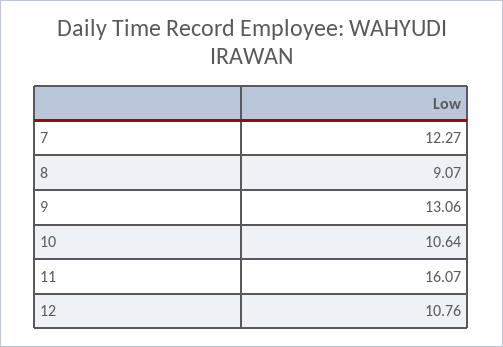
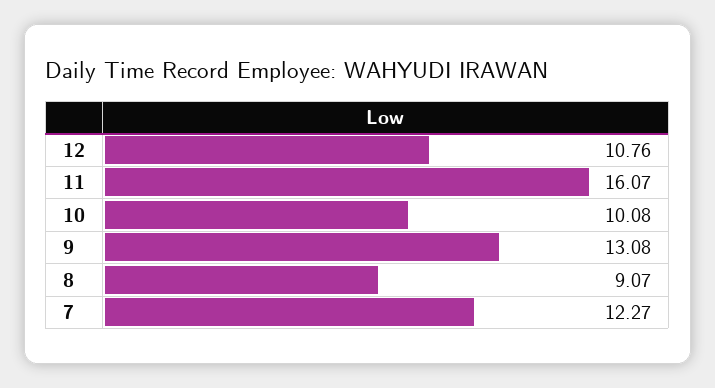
  {
    "7": 12.27,
    "8": 9.07,
-   "9": 13.06,
+   "9": 13.08,
-   "10": 10.64,
+   "10": 10.08,
    "11": 16.07,
    "12": 10.76
  }

